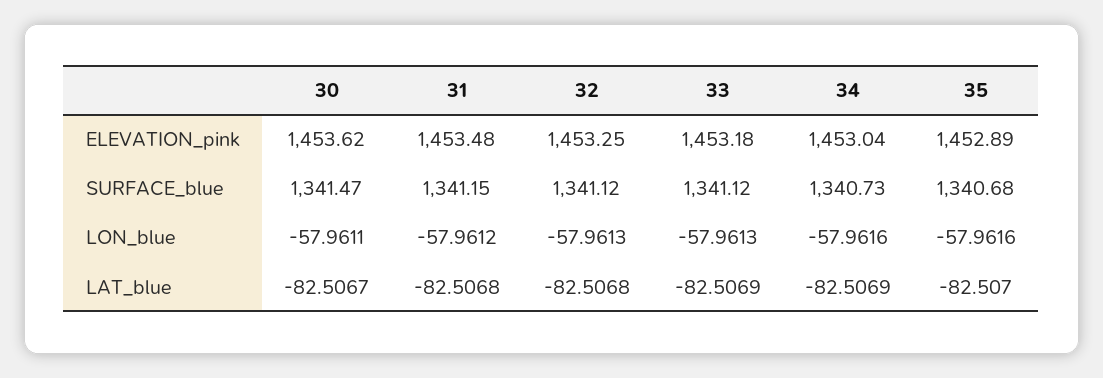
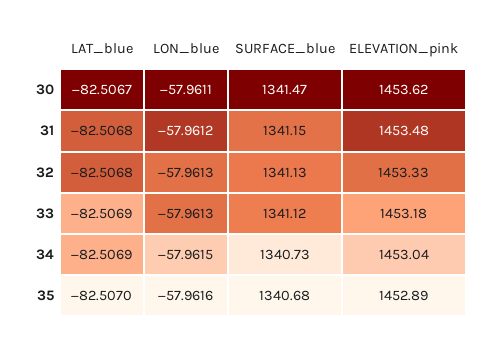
  {
    "30": {
      "ELEVATION_pink": 1453.62,
      "SURFACE_blue": 1341.47,
      "LON_blue": -57.9611,
      "LAT_blue": -82.5067
    },
    "31": {
      "ELEVATION_pink": 1453.48,
      "SURFACE_blue": 1341.15,
      "LON_blue": -57.9612,
      "LAT_blue": -82.5068
    },
    "32": {
-     "ELEVATION_pink": 1453.25,
+     "ELEVATION_pink": 1453.33,
-     "SURFACE_blue": 1341.12,
+     "SURFACE_blue": 1341.13,
      "LON_blue": -57.9613,
      "LAT_blue": -82.5068
    },
    "33": {
      "ELEVATION_pink": 1453.18,
      "SURFACE_blue": 1341.12,
      "LON_blue": -57.9613,
      "LAT_blue": -82.5069
    },
    "34": {
      "ELEVATION_pink": 1453.04,
      "SURFACE_blue": 1340.73,
-     "LON_blue": -57.9616,
+     "LON_blue": -57.9615,
      "LAT_blue": -82.5069
    },
    "35": {
      "ELEVATION_pink": 1452.89,
      "SURFACE_blue": 1340.68,
      "LON_blue": -57.9616,
      "LAT_blue": -82.507
    }
  }

